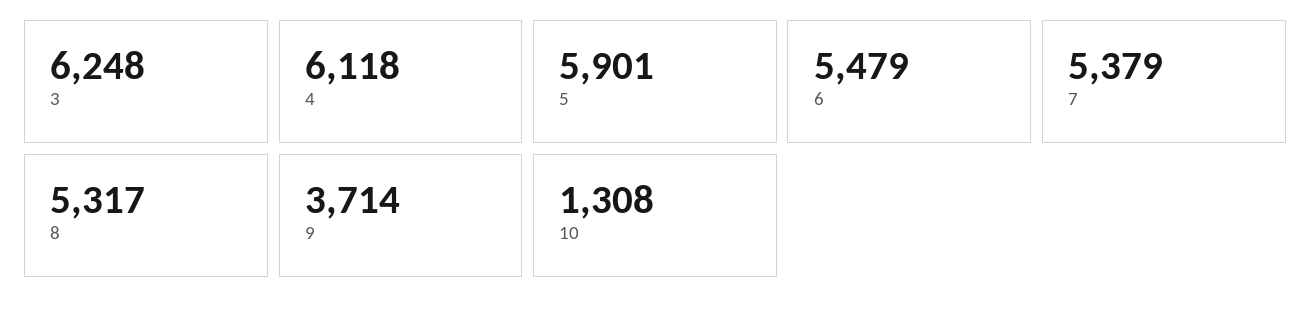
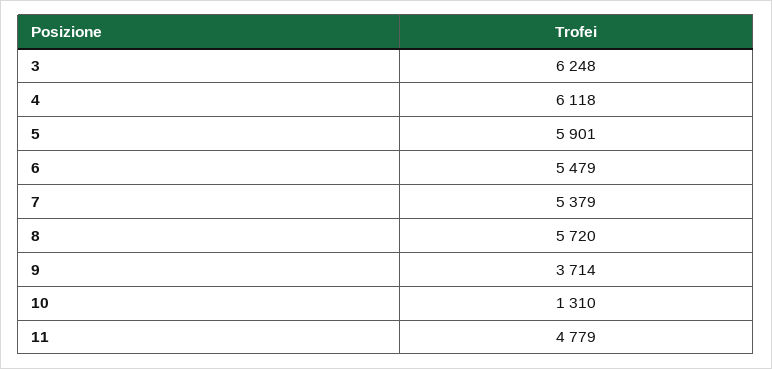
  {
    "3": 6248,
    "4": 6118,
    "5": 5901,
    "6": 5479,
    "7": 5379,
-   "8": 5317,
+   "8": 5720,
    "9": 3714,
-   "10": 1308
+   "10": 1310,
+   "11": 4779
  }

